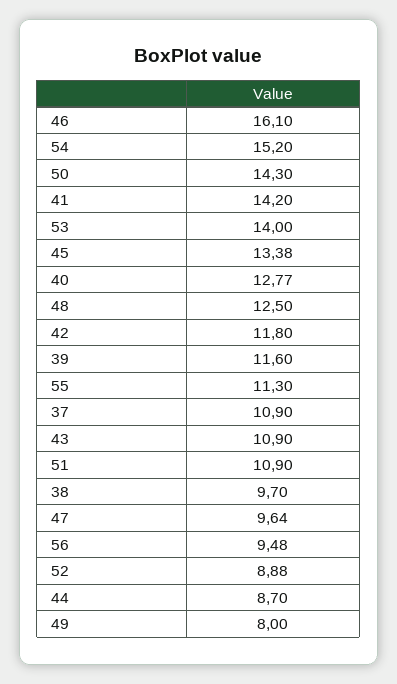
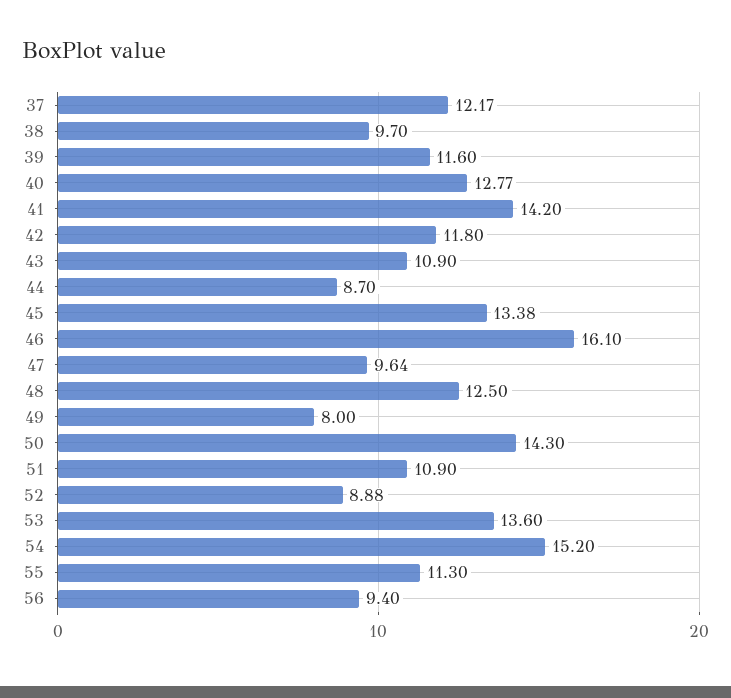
  {
    "46": 16.1,
    "54": 15.2,
    "50": 14.3,
    "41": 14.2,
-   "53": 14,
+   "53": 13.6,
    "45": 13.38,
    "40": 12.77,
    "48": 12.5,
    "42": 11.8,
    "39": 11.6,
    "55": 11.3,
-   "37": 10.9,
+   "37": 12.17,
    "43": 10.9,
    "51": 10.9,
    "38": 9.7,
    "47": 9.64,
-   "56": 9.48,
+   "56": 9.4,
    "52": 8.88,
    "44": 8.7,
    "49": 8
  }

